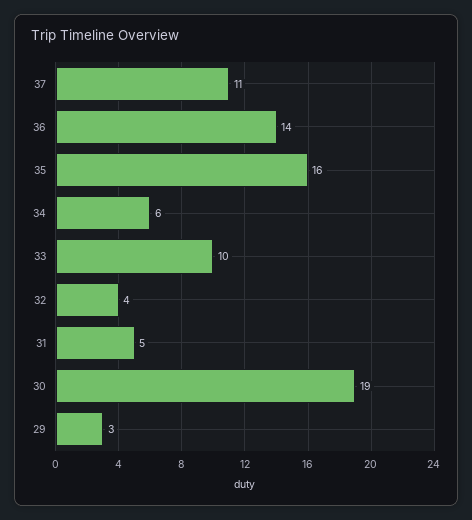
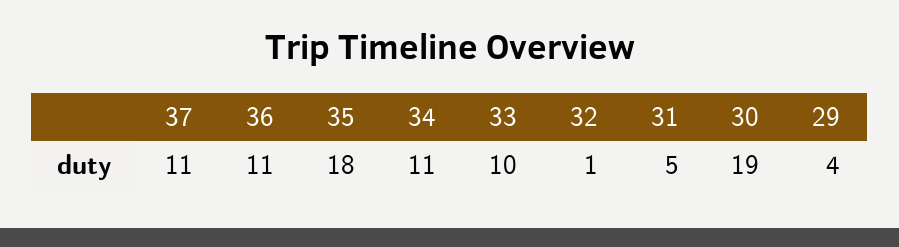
  {
    "37": 11,
-   "36": 14,
+   "36": 11,
-   "35": 16,
+   "35": 18,
-   "34": 6,
+   "34": 11,
    "33": 10,
-   "32": 4,
+   "32": 1,
    "31": 5,
    "30": 19,
-   "29": 3
+   "29": 4
  }

